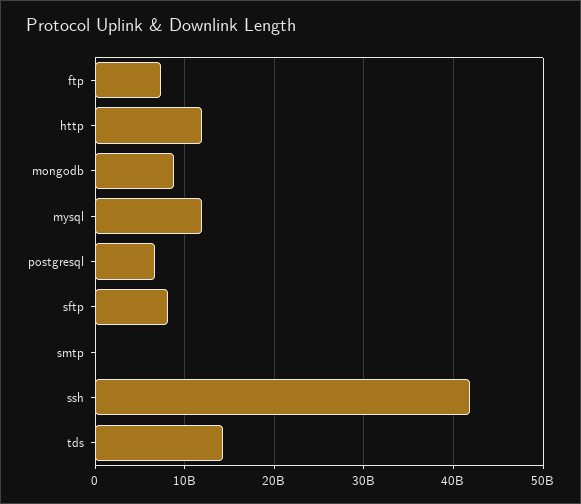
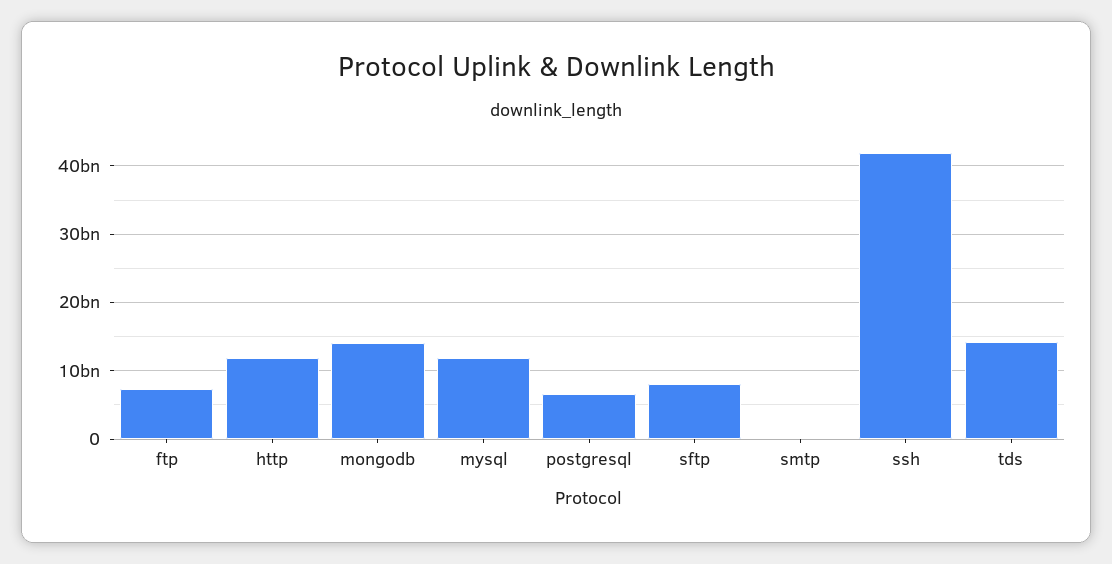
  {
    "ftp": 7000000000,
    "http": 12000000000,
-   "mongodb": 9000000000,
+   "mongodb": 14000000000,
    "mysql": 12000000000,
    "postgresql": 7000000000,
    "sftp": 8000000000,
    "smtp": 0,
    "ssh": 42000000000,
    "tds": 14000000000
  }

